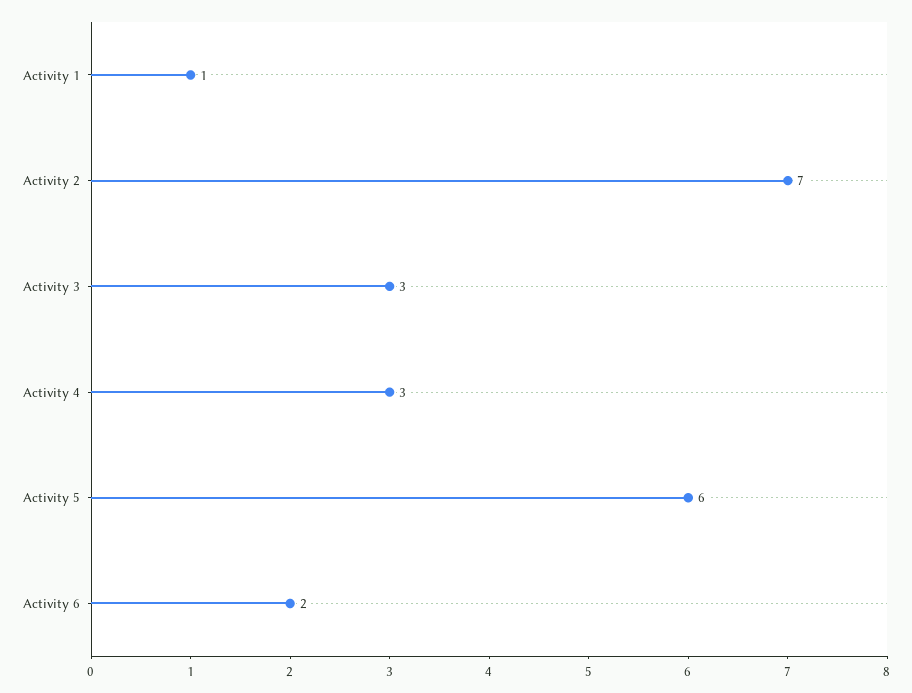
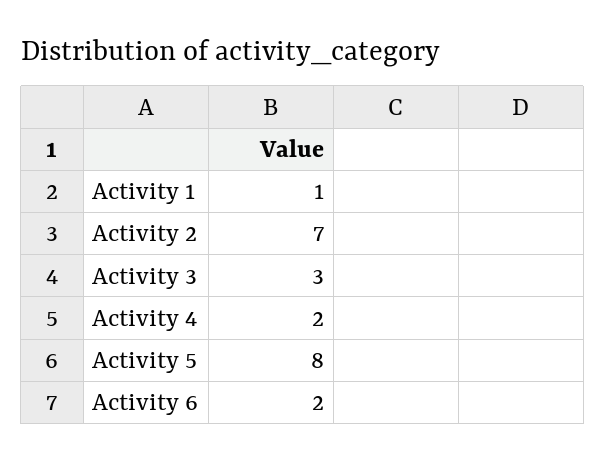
  {
    "Activity 1": 1,
    "Activity 2": 7,
    "Activity 3": 3,
-   "Activity 4": 3,
+   "Activity 4": 2,
-   "Activity 5": 6,
+   "Activity 5": 8,
    "Activity 6": 2
  }

